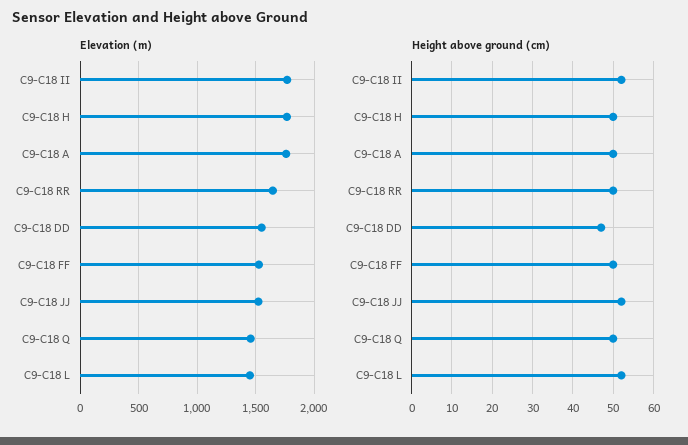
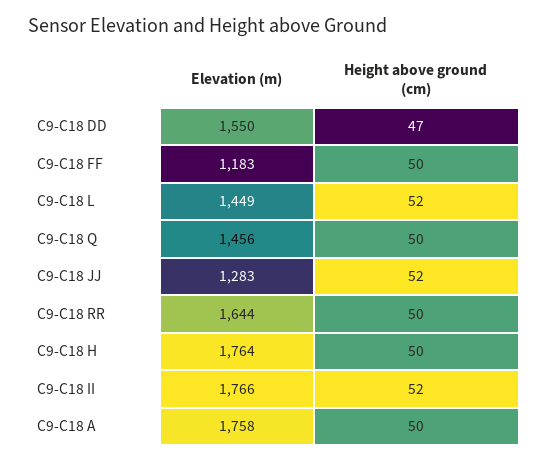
  {
    "Elevation (m)": {
      "C9-C18 II": 1766,
      "C9-C18 H": 1764,
      "C9-C18 A": 1758,
      "C9-C18 RR": 1644,
      "C9-C18 DD": 1550,
-     "C9-C18 FF": 1500,
+     "C9-C18 FF": 1183,
-     "C9-C18 JJ": 1500,
+     "C9-C18 JJ": 1283,
      "C9-C18 Q": 1456,
      "C9-C18 L": 1449
    },
    "Height above ground (cm)": {
      "C9-C18 II": 52,
      "C9-C18 H": 50,
      "C9-C18 A": 50,
      "C9-C18 RR": 50,
      "C9-C18 DD": 47,
      "C9-C18 FF": 50,
      "C9-C18 JJ": 52,
      "C9-C18 Q": 50,
      "C9-C18 L": 52
    }
  }

